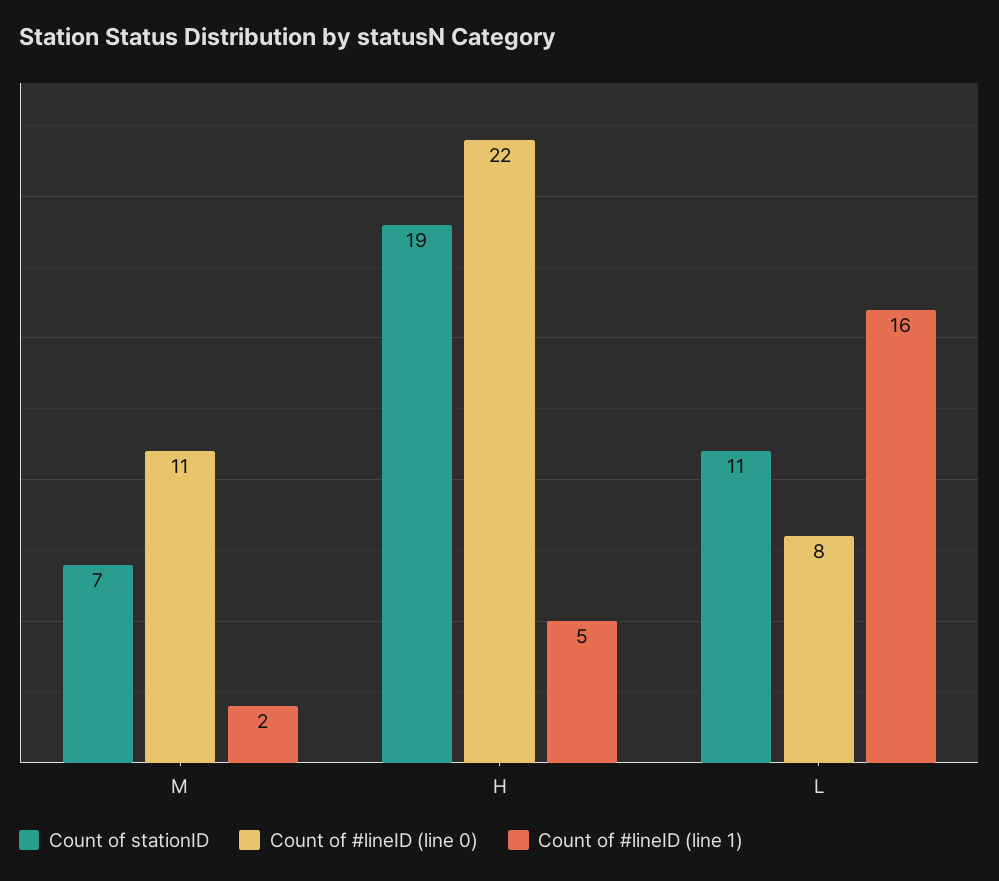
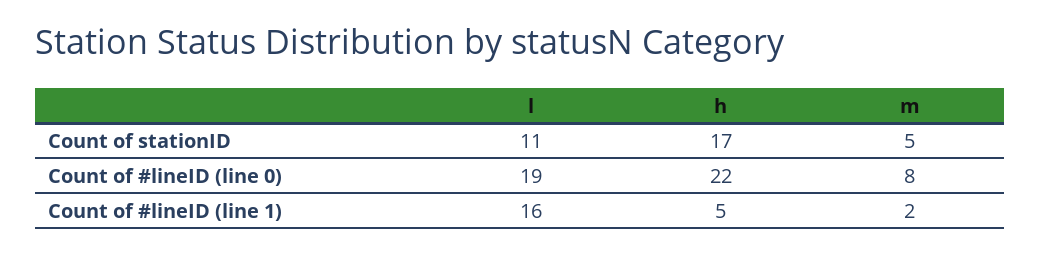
  {
    "Count of stationID": {
-     "M": 7,
+     "M": 5,
-     "H": 19,
+     "H": 17,
      "L": 11
    },
    "Count of #lineID (line 0)": {
-     "M": 11,
+     "M": 8,
      "H": 22,
-     "L": 8
+     "L": 19
    },
    "Count of #lineID (line 1)": {
      "M": 2,
      "H": 5,
      "L": 16
    }
  }

